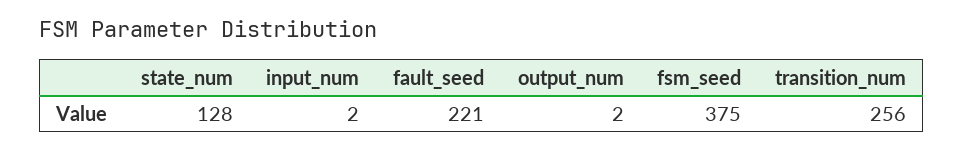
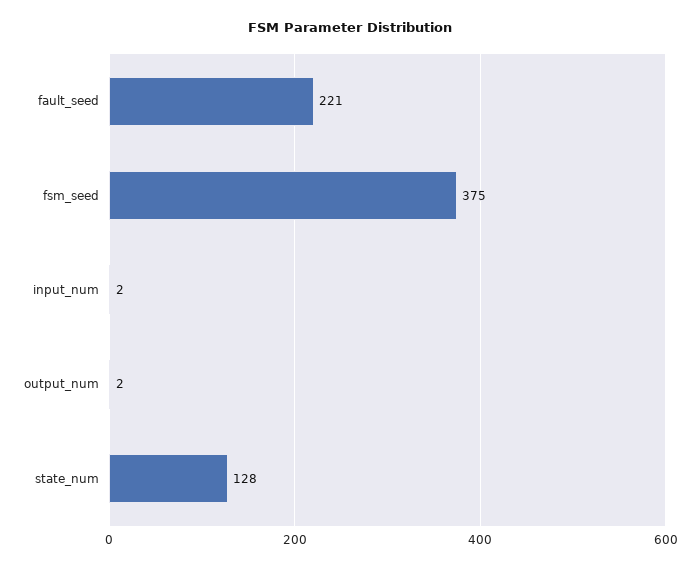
  {
    "state_num": 128,
    "input_num": 2,
    "fault_seed": 221,
    "output_num": 2,
-   "fsm_seed": 375,
+   "fsm_seed": 375
-   "transition_num": 256
  }

